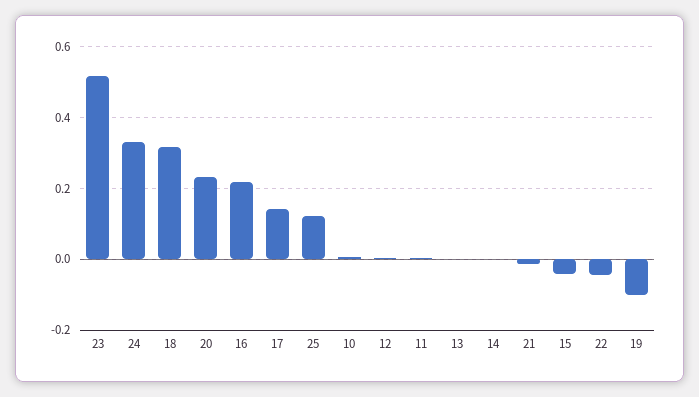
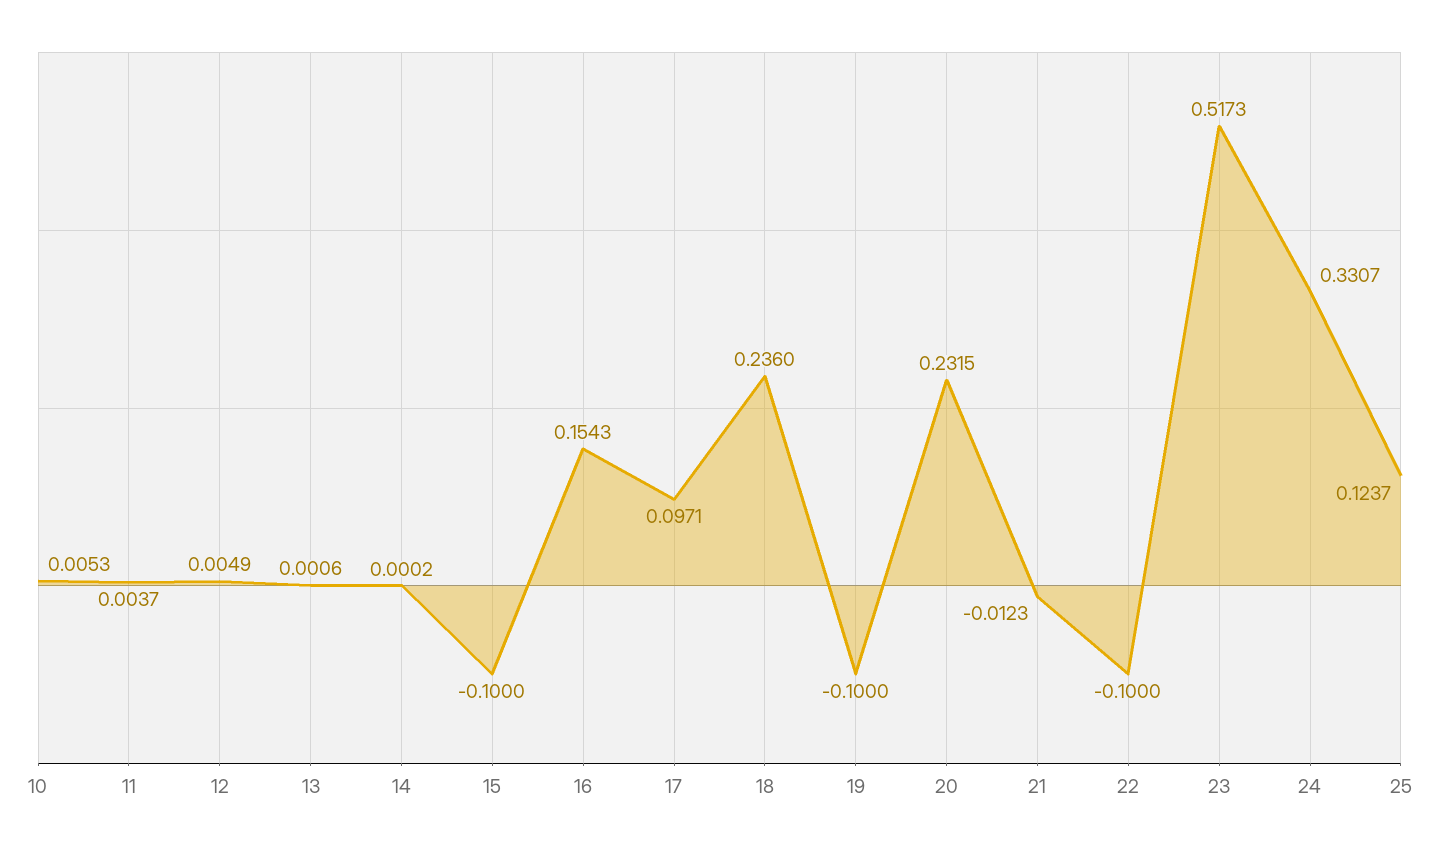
  {
    "23": 0.5173,
    "24": 0.3307,
-   "18": 0.32,
+   "18": 0.236,
    "20": 0.2315,
-   "16": 0.22,
+   "16": 0.1543,
-   "17": 0.14,
+   "17": 0.0971,
    "25": 0.1237,
    "10": 0.0053,
    "12": 0.0049,
    "11": 0.0037,
    "13": 0.0006,
    "14": 0.0002,
    "21": -0.0123,
-   "15": -0.04,
+   "15": -0.1,
-   "22": -0.04,
+   "22": -0.1,
    "19": -0.1
  }

